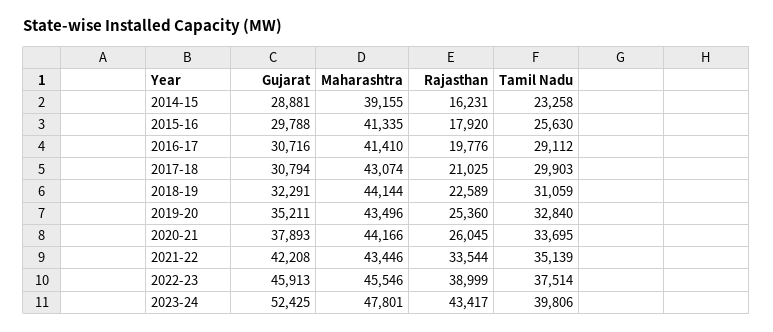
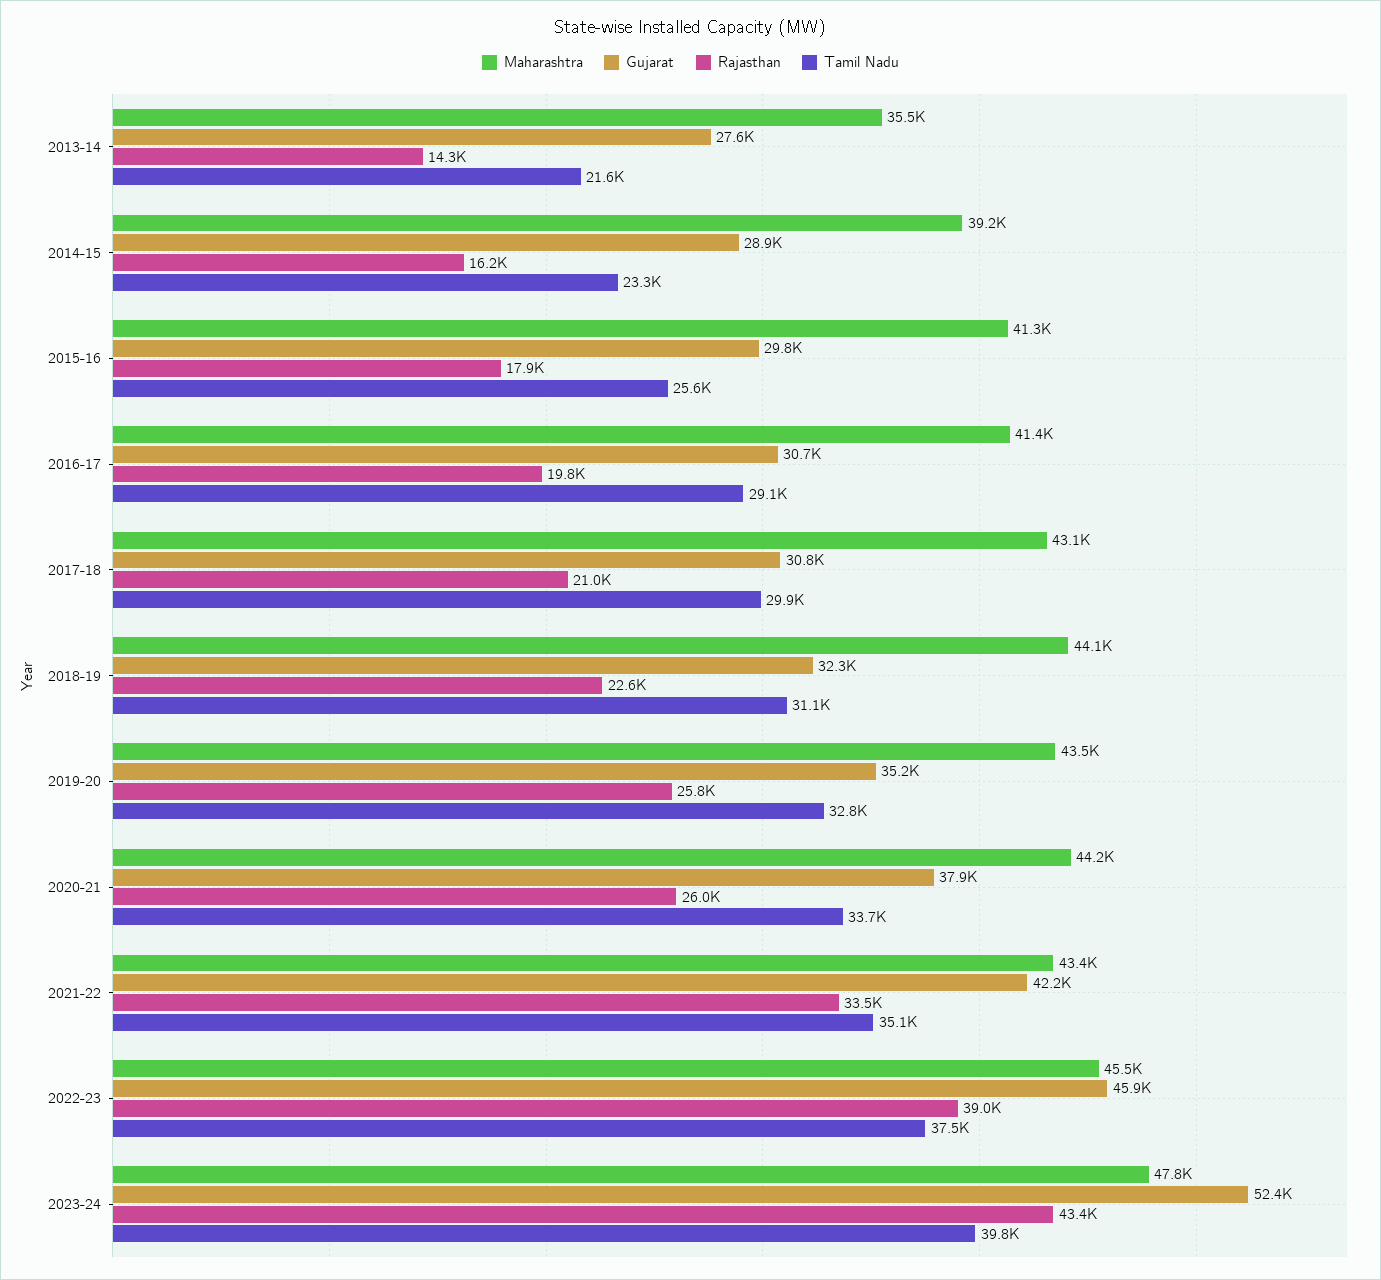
  {
    "Gujarat": {
      "2014-15": 28881,
      "2015-16": 29788,
      "2016-17": 30716,
      "2017-18": 30794,
      "2018-19": 32291,
      "2019-20": 35211,
      "2020-21": 37893,
      "2021-22": 42208,
      "2022-23": 45913,
-     "2023-24": 52425
+     "2023-24": 52425,
+     "2013-14": 27600
    },
    "Maharashtra": {
      "2014-15": 39155,
      "2015-16": 41335,
      "2016-17": 41410,
      "2017-18": 43074,
      "2018-19": 44144,
      "2019-20": 43496,
      "2020-21": 44166,
      "2021-22": 43446,
      "2022-23": 45546,
-     "2023-24": 47801
+     "2023-24": 47801,
+     "2013-14": 35500
    },
    "Rajasthan": {
      "2014-15": 16231,
      "2015-16": 17920,
      "2016-17": 19776,
      "2017-18": 21025,
      "2018-19": 22589,
-     "2019-20": 25360,
+     "2019-20": 25800,
      "2020-21": 26045,
      "2021-22": 33544,
      "2022-23": 38999,
-     "2023-24": 43417
+     "2023-24": 43417,
+     "2013-14": 14300
    },
    "Tamil Nadu": {
      "2014-15": 23258,
      "2015-16": 25630,
      "2016-17": 29112,
      "2017-18": 29903,
      "2018-19": 31059,
      "2019-20": 32840,
      "2020-21": 33695,
      "2021-22": 35139,
      "2022-23": 37514,
-     "2023-24": 39806
+     "2023-24": 39806,
+     "2013-14": 21600
    }
  }

